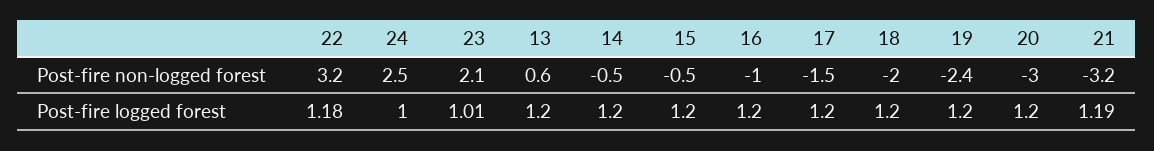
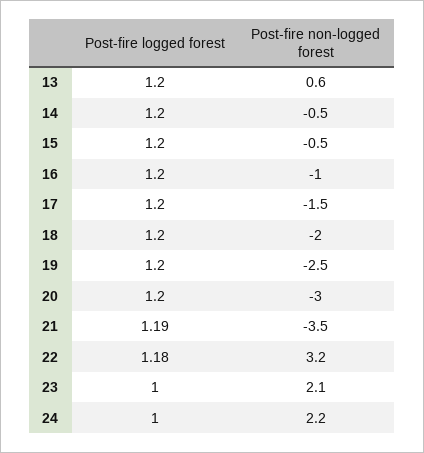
  {
    "22": {
      "Post-fire non-logged forest": 3.2,
      "Post-fire logged forest": 1.18
    },
    "24": {
-     "Post-fire non-logged forest": 2.5,
+     "Post-fire non-logged forest": 2.2,
      "Post-fire logged forest": 1
    },
    "23": {
      "Post-fire non-logged forest": 2.1,
-     "Post-fire logged forest": 1.01
+     "Post-fire logged forest": 1
    },
    "13": {
      "Post-fire non-logged forest": 0.6,
      "Post-fire logged forest": 1.2
    },
    "14": {
      "Post-fire non-logged forest": -0.5,
      "Post-fire logged forest": 1.2
    },
    "15": {
      "Post-fire non-logged forest": -0.5,
      "Post-fire logged forest": 1.2
    },
    "16": {
      "Post-fire non-logged forest": -1,
      "Post-fire logged forest": 1.2
    },
    "17": {
      "Post-fire non-logged forest": -1.5,
      "Post-fire logged forest": 1.2
    },
    "18": {
      "Post-fire non-logged forest": -2,
      "Post-fire logged forest": 1.2
    },
    "19": {
-     "Post-fire non-logged forest": -2.4,
+     "Post-fire non-logged forest": -2.5,
      "Post-fire logged forest": 1.2
    },
    "20": {
      "Post-fire non-logged forest": -3,
      "Post-fire logged forest": 1.2
    },
    "21": {
-     "Post-fire non-logged forest": -3.2,
+     "Post-fire non-logged forest": -3.5,
      "Post-fire logged forest": 1.19
    }
  }

